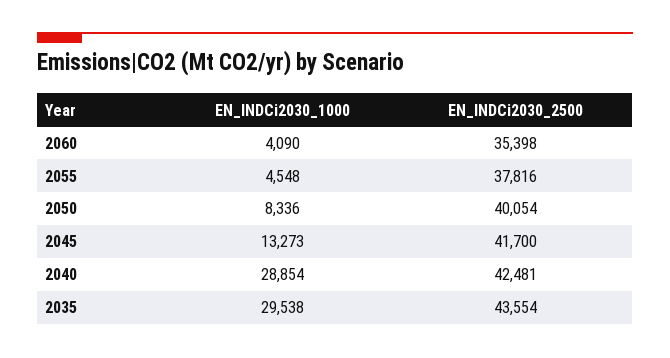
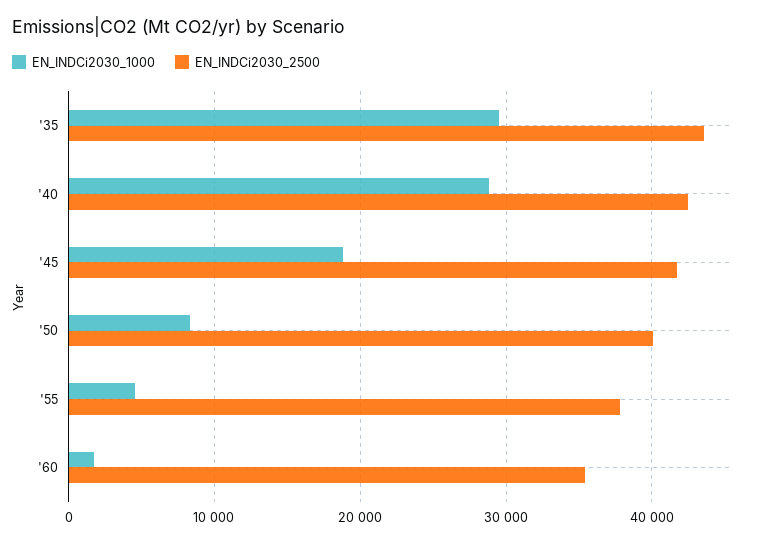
  {
    "EN_INDCi2030_1000": {
-     "2060": 4090,
+     "2060": 2000,
      "2055": 4548,
      "2050": 8336,
-     "2045": 13273,
+     "2045": 19000,
      "2040": 28854,
      "2035": 29538
    },
    "EN_INDCi2030_2500": {
      "2060": 35398,
      "2055": 37816,
      "2050": 40054,
      "2045": 41700,
      "2040": 42481,
      "2035": 43554
    }
  }

